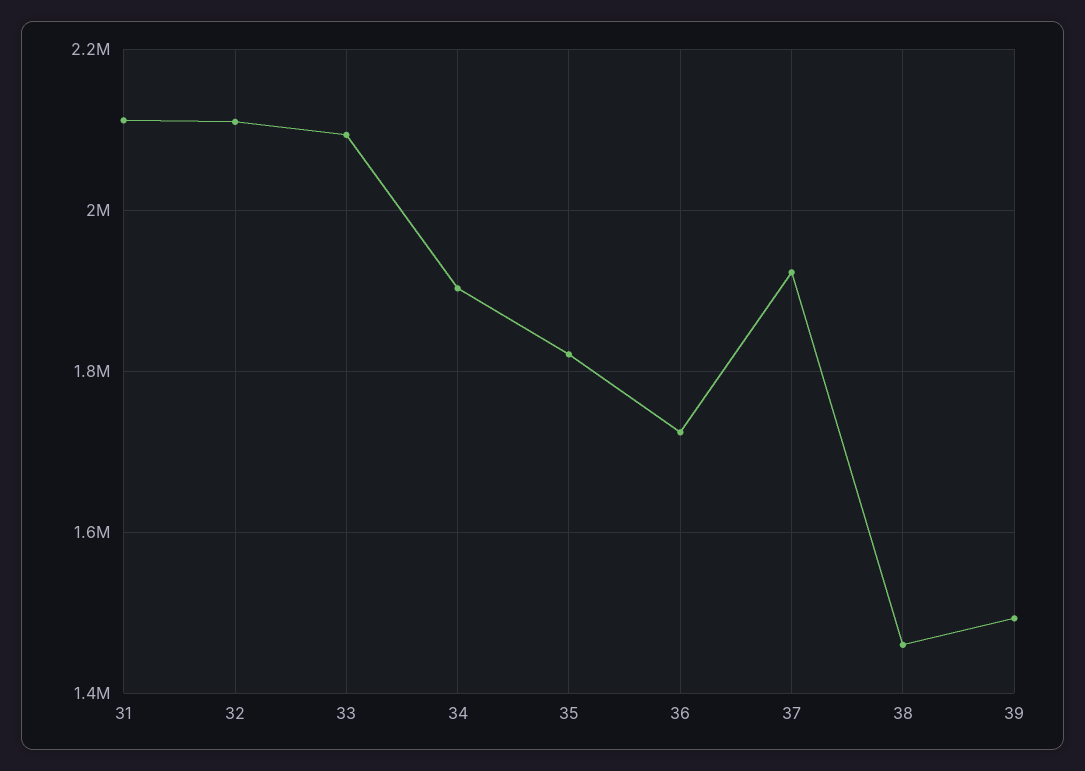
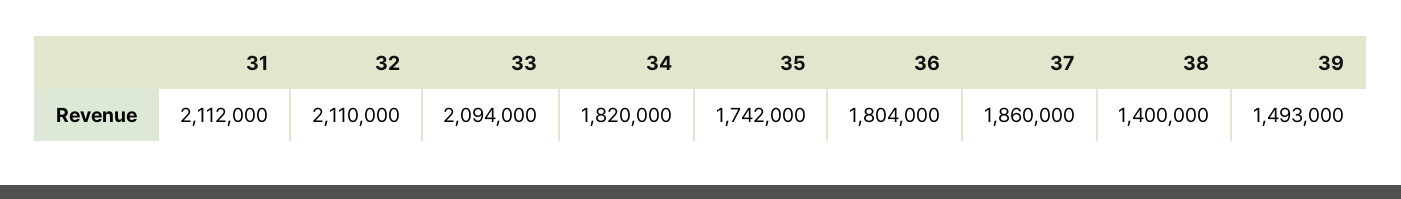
  {
    "31": 2112000,
    "32": 2110000,
    "33": 2094000,
-   "34": 1900000,
+   "34": 1820000,
-   "35": 1820000,
+   "35": 1742000,
-   "36": 1720000,
+   "36": 1804000,
-   "37": 1920000,
+   "37": 1860000,
-   "38": 1460000,
+   "38": 1400000,
    "39": 1493000
  }

